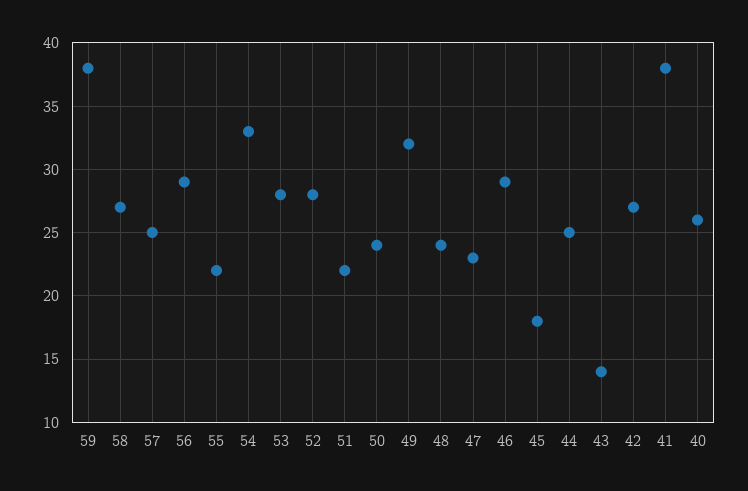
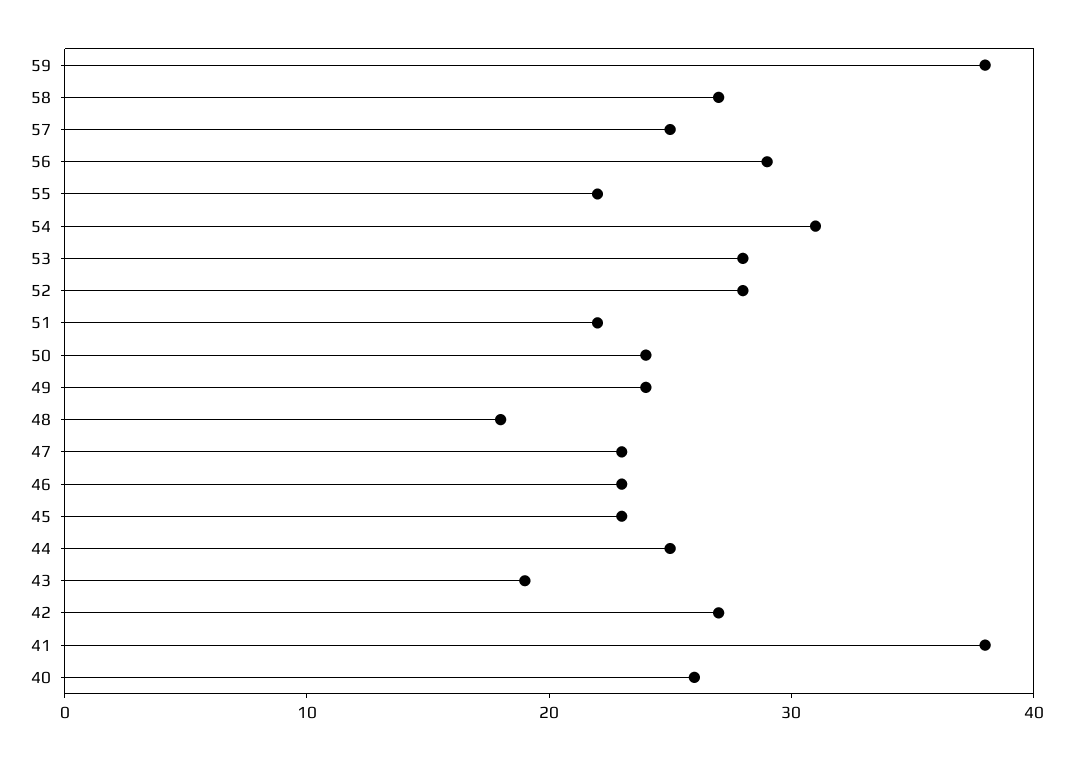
  {
    "59": 38,
    "58": 27,
    "57": 25,
    "56": 29,
    "55": 22,
-   "54": 33,
+   "54": 31,
    "53": 28,
    "52": 28,
    "51": 22,
    "50": 24,
-   "49": 32,
+   "49": 24,
-   "48": 24,
+   "48": 18,
    "47": 23,
-   "46": 29,
+   "46": 23,
-   "45": 18,
+   "45": 23,
    "44": 25,
-   "43": 14,
+   "43": 19,
    "42": 27,
    "41": 38,
    "40": 26
  }

